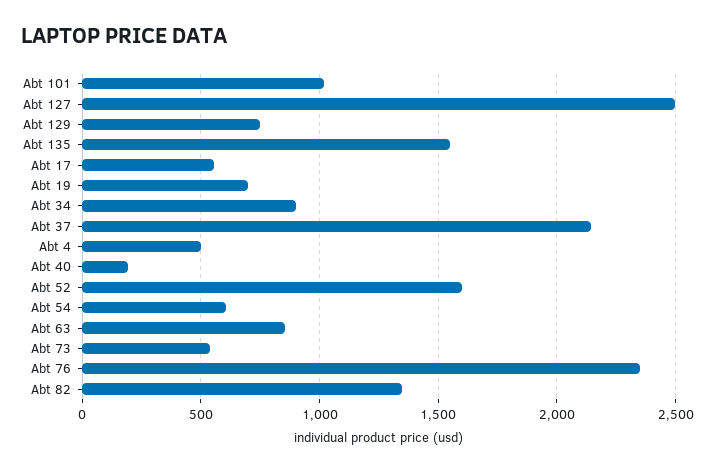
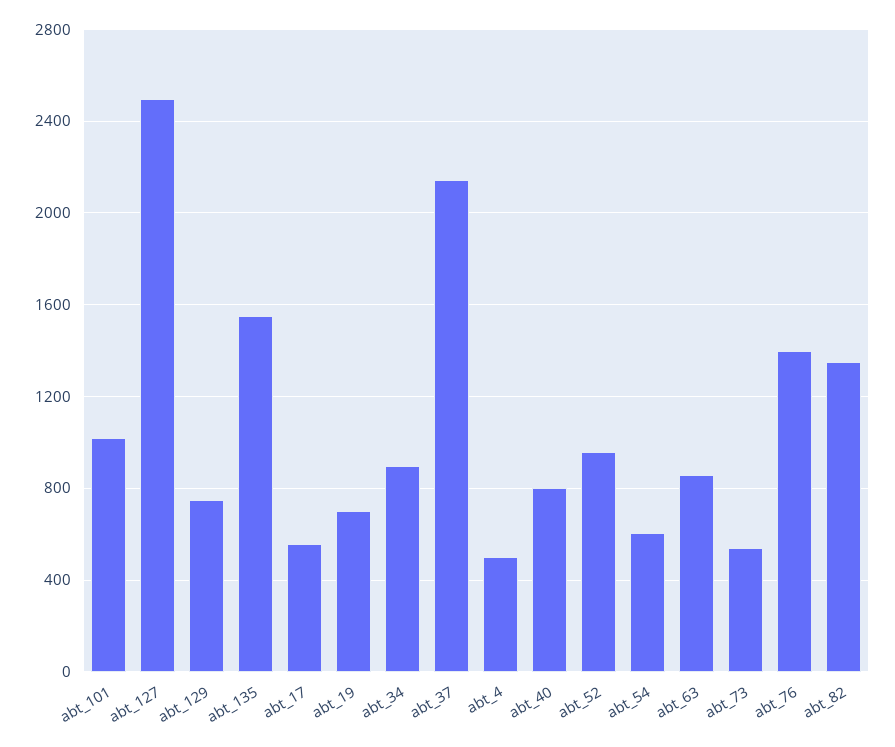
  {
    "Abt 101": 1000,
    "Abt 127": 2500,
    "Abt 129": 750,
    "Abt 135": 1550,
    "Abt 17": 550,
    "Abt 19": 700,
    "Abt 34": 900,
    "Abt 37": 2150,
    "Abt 4": 500,
-   "Abt 40": 200,
+   "Abt 40": 800,
-   "Abt 52": 1600,
+   "Abt 52": 950,
    "Abt 54": 600,
    "Abt 63": 850,
    "Abt 73": 550,
-   "Abt 76": 2350,
+   "Abt 76": 1400,
    "Abt 82": 1350
  }

